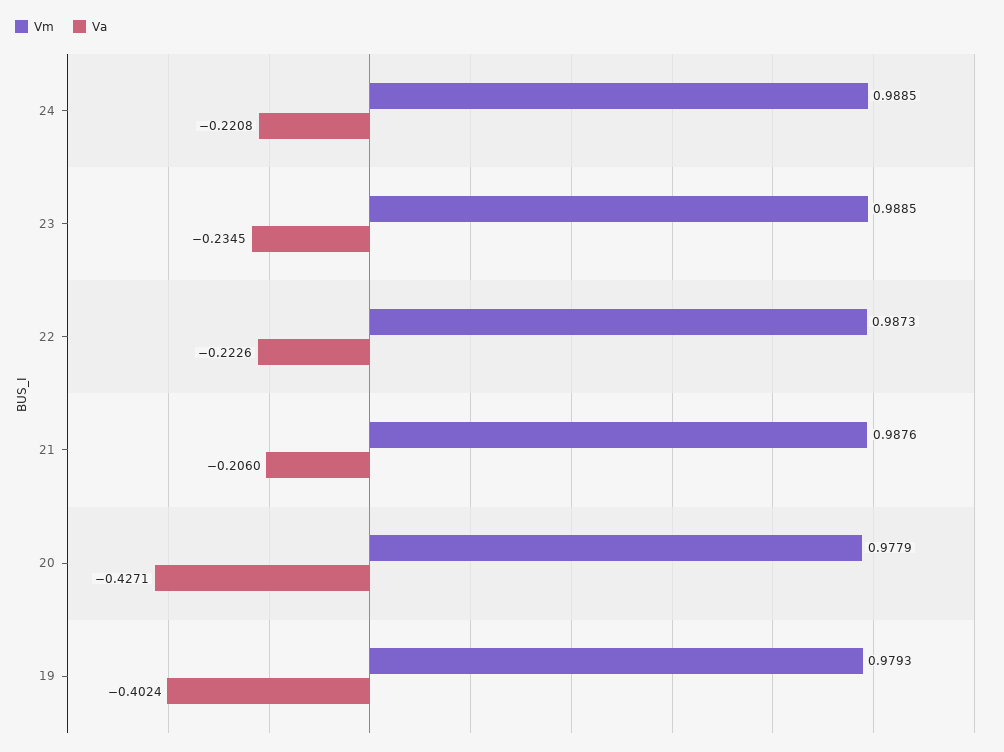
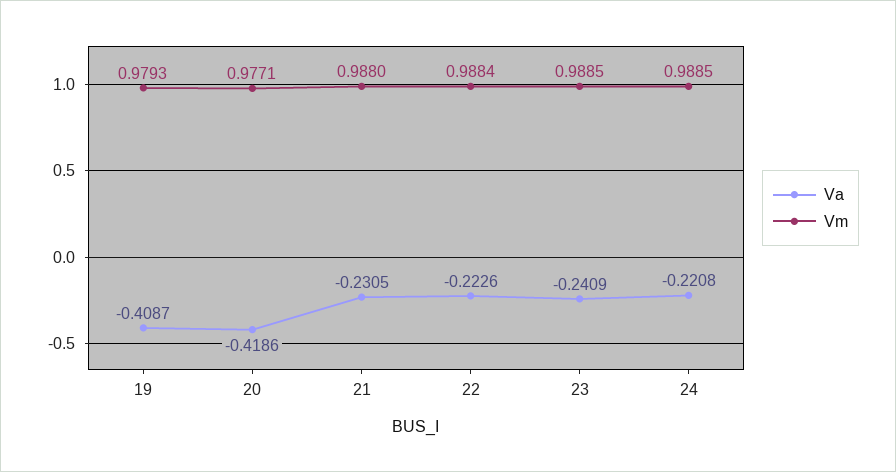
  {
    "Vm": {
      "24": 0.9885,
      "23": 0.9885,
-     "22": 0.9873,
+     "22": 0.9884,
-     "21": 0.9876,
+     "21": 0.988,
-     "20": 0.9779,
+     "20": 0.9771,
      "19": 0.9793
    },
    "Va": {
      "24": -0.2208,
-     "23": -0.2345,
+     "23": -0.2409,
      "22": -0.2226,
-     "21": -0.206,
+     "21": -0.2305,
-     "20": -0.4271,
+     "20": -0.4186,
-     "19": -0.4024
+     "19": -0.4087
    }
  }

